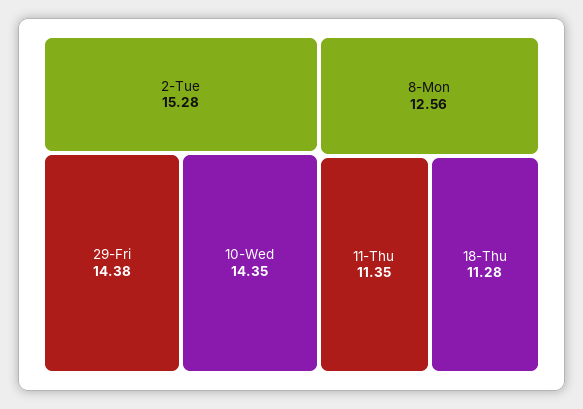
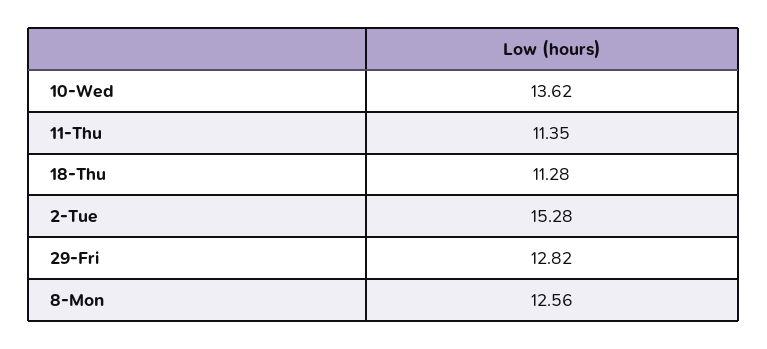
  {
    "2-Tue": 15.28,
-   "29-Fri": 14.38,
+   "29-Fri": 12.82,
-   "10-Wed": 14.35,
+   "10-Wed": 13.62,
    "8-Mon": 12.56,
    "11-Thu": 11.35,
    "18-Thu": 11.28
  }

